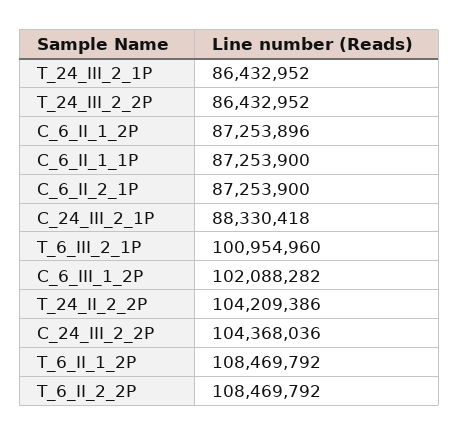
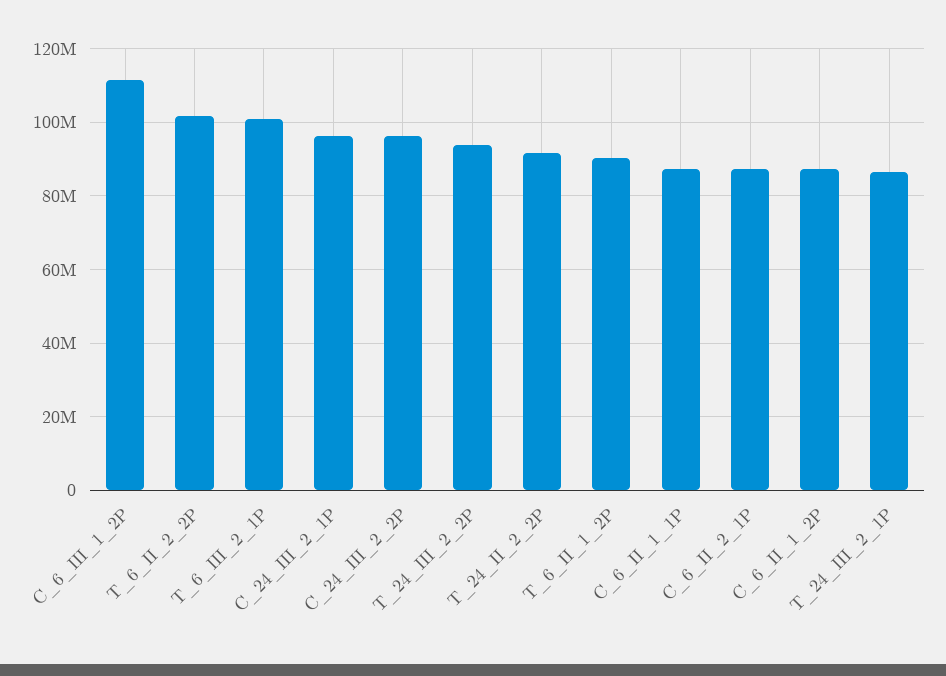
  {
    "T_24_III_2_1P": 86432952,
-   "T_24_III_2_2P": 86432952,
+   "T_24_III_2_2P": 94000000,
    "C_6_II_1_2P": 87253896,
    "C_6_II_1_1P": 87253900,
    "C_6_II_2_1P": 87253900,
-   "C_24_III_2_1P": 88330418,
+   "C_24_III_2_1P": 96000000,
    "T_6_III_2_1P": 100954960,
-   "C_6_III_1_2P": 102088282,
+   "C_6_III_1_2P": 112000000,
-   "T_24_II_2_2P": 104209386,
+   "T_24_II_2_2P": 92000000,
-   "C_24_III_2_2P": 104368036,
+   "C_24_III_2_2P": 96000000,
-   "T_6_II_1_2P": 108469792,
+   "T_6_II_1_2P": 90000000,
-   "T_6_II_2_2P": 108469792
+   "T_6_II_2_2P": 102000000
  }

